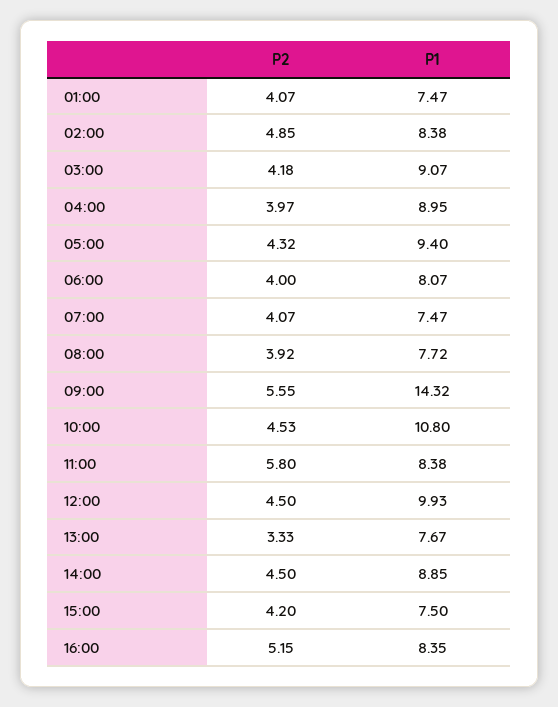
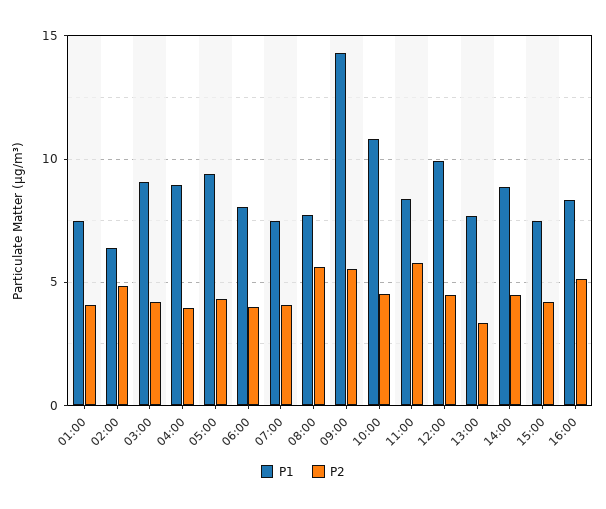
  {
    "P2": {
      "01:00": 4.07,
      "02:00": 4.85,
      "03:00": 4.18,
      "04:00": 3.97,
      "05:00": 4.32,
      "06:00": 4,
      "07:00": 4.07,
-     "08:00": 3.92,
+     "08:00": 5.5,
      "09:00": 5.55,
      "10:00": 4.53,
      "11:00": 5.8,
      "12:00": 4.5,
      "13:00": 3.33,
      "14:00": 4.5,
      "15:00": 4.2,
      "16:00": 5.15
    },
    "P1": {
      "01:00": 7.47,
-     "02:00": 8.38,
+     "02:00": 6.5,
      "03:00": 9.07,
      "04:00": 8.95,
      "05:00": 9.4,
      "06:00": 8.07,
      "07:00": 7.47,
      "08:00": 7.72,
      "09:00": 14.32,
      "10:00": 10.8,
      "11:00": 8.38,
      "12:00": 9.93,
      "13:00": 7.67,
      "14:00": 8.85,
      "15:00": 7.5,
      "16:00": 8.35
    }
  }

